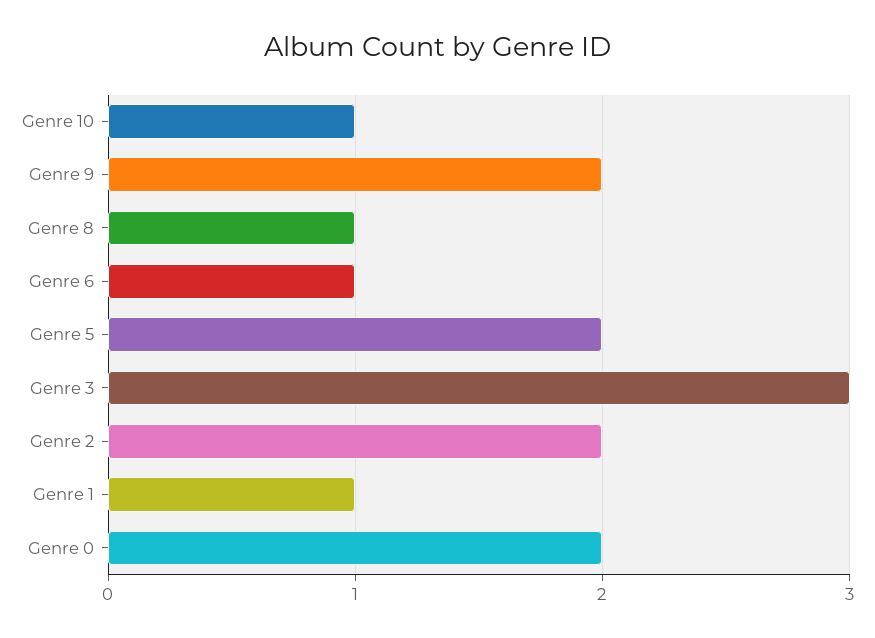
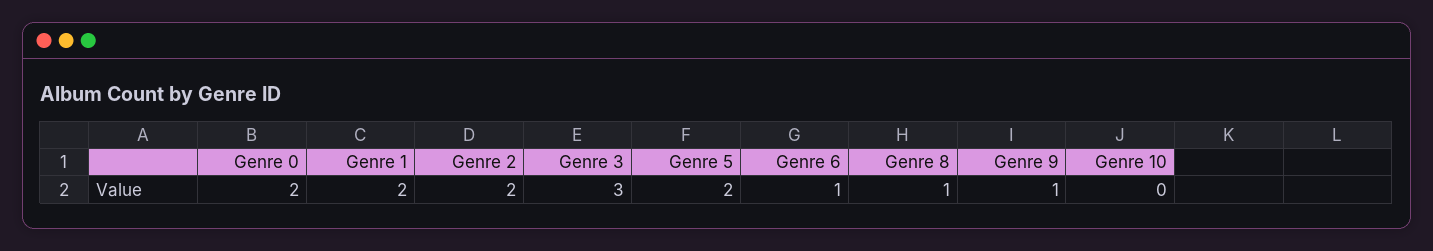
  {
-   "Genre 10": 1,
+   "Genre 10": 0,
-   "Genre 9": 2,
+   "Genre 9": 1,
    "Genre 8": 1,
    "Genre 6": 1,
    "Genre 5": 2,
    "Genre 3": 3,
    "Genre 2": 2,
-   "Genre 1": 1,
+   "Genre 1": 2,
    "Genre 0": 2
  }

